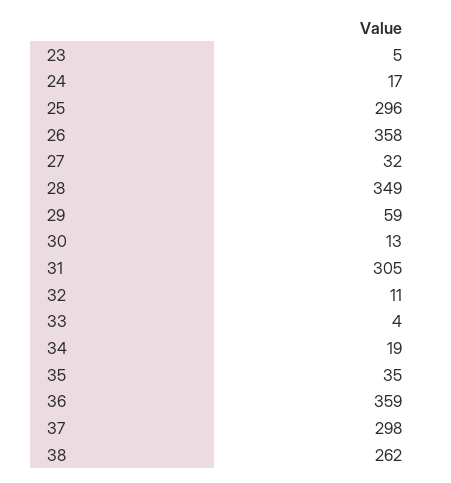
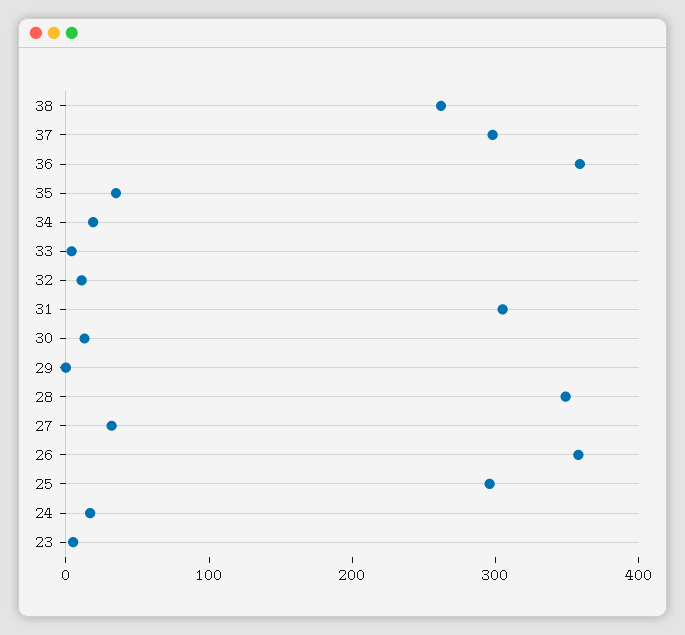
  {
    "23": 5,
    "24": 17,
    "25": 296,
    "26": 358,
    "27": 32,
    "28": 349,
-   "29": 59,
+   "29": 0,
    "30": 13,
    "31": 305,
    "32": 11,
    "33": 4,
    "34": 19,
    "35": 35,
    "36": 359,
    "37": 298,
    "38": 262
  }

